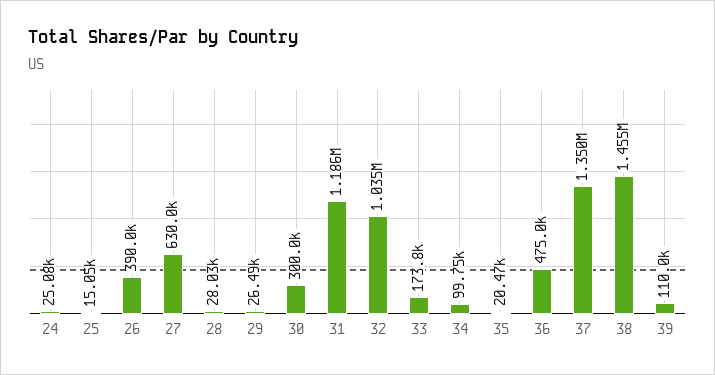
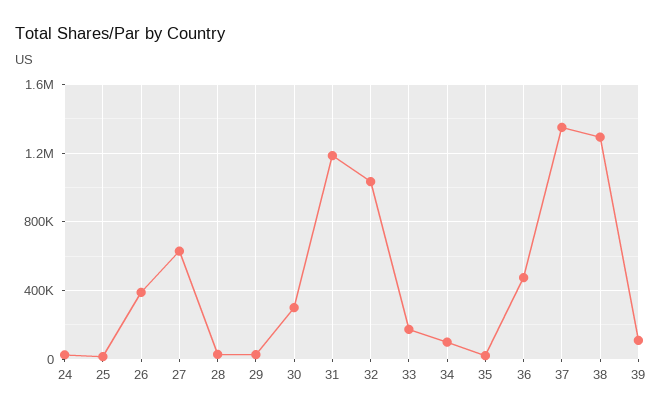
  {
    "24": 25080,
    "25": 15050,
    "26": 390000,
    "27": 630000,
    "28": 28030,
    "29": 26490,
    "30": 300000,
    "31": 1186000,
    "32": 1035000,
    "33": 173800,
    "34": 99750,
    "35": 20470,
    "36": 475000,
    "37": 1350000,
-   "38": 1455000,
+   "38": 1300000,
    "39": 110000
  }

